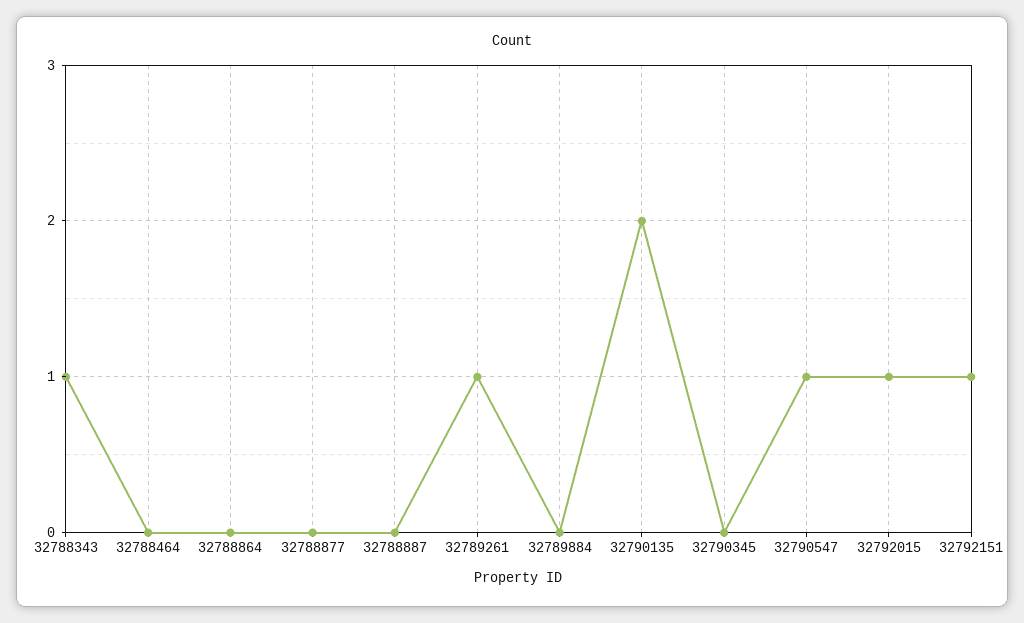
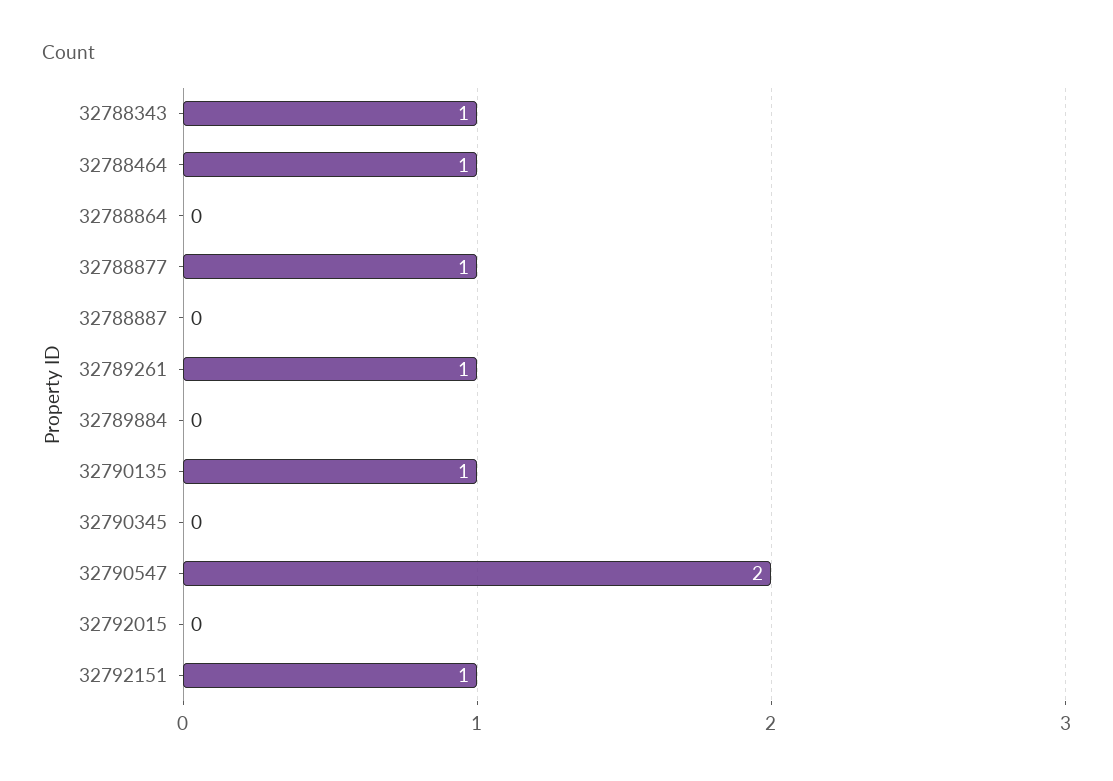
  {
    "32788343": 1,
-   "32788464": 0,
+   "32788464": 1,
    "32788864": 0,
-   "32788877": 0,
+   "32788877": 1,
    "32788887": 0,
    "32789261": 1,
    "32789884": 0,
-   "32790135": 2,
+   "32790135": 1,
    "32790345": 0,
-   "32790547": 1,
+   "32790547": 2,
-   "32792015": 1,
+   "32792015": 0,
    "32792151": 1
  }

